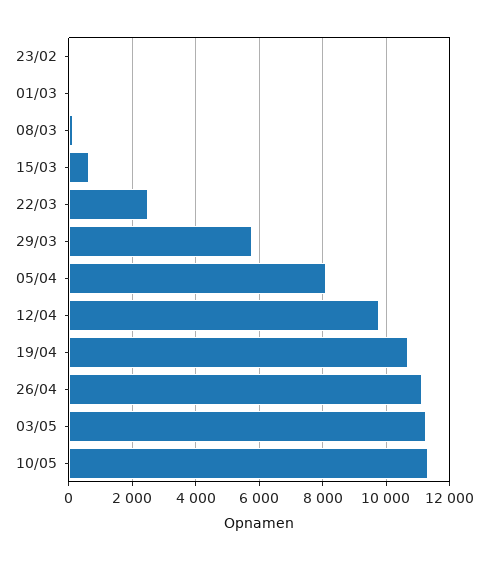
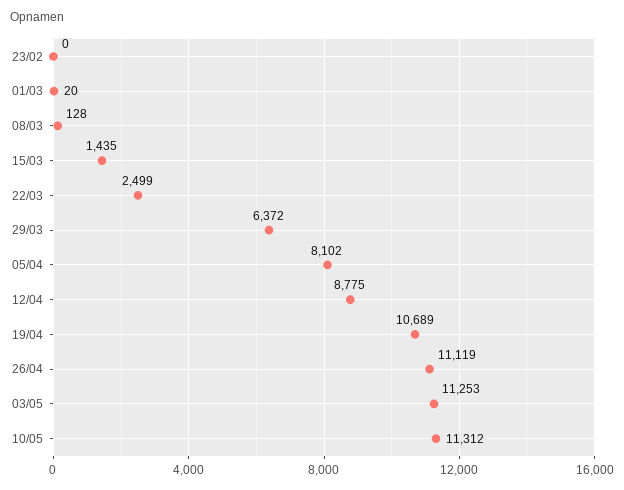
  {
    "23/02": 0,
    "01/03": 20,
    "08/03": 128,
-   "15/03": 600,
+   "15/03": 1435,
    "22/03": 2499,
-   "29/03": 5800,
+   "29/03": 6372,
    "05/04": 8102,
-   "12/04": 9800,
+   "12/04": 8775,
    "19/04": 10689,
    "26/04": 11119,
    "03/05": 11253,
    "10/05": 11312
  }

